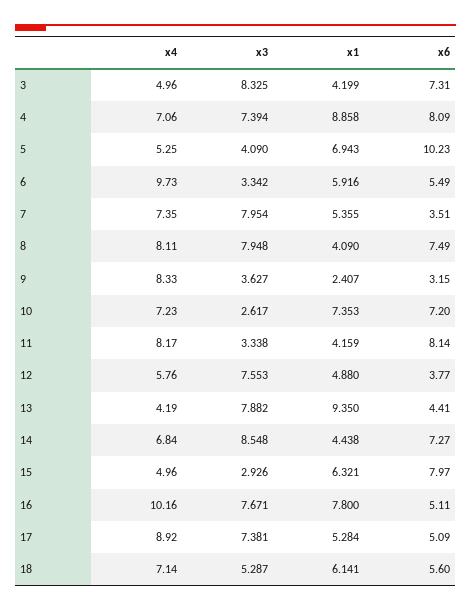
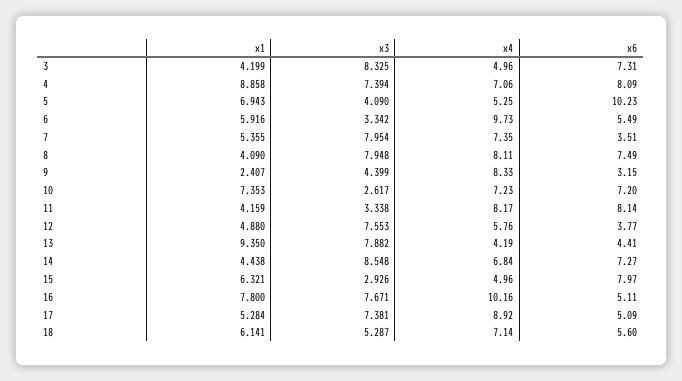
  {
    "x4": {
      "3": 4.96,
      "4": 7.06,
      "5": 5.25,
      "6": 9.73,
      "7": 7.35,
      "8": 8.11,
      "9": 8.33,
      "10": 7.23,
      "11": 8.17,
      "12": 5.76,
      "13": 4.19,
      "14": 6.84,
      "15": 4.96,
      "16": 10.16,
      "17": 8.92,
      "18": 7.14
    },
    "x3": {
      "3": 8.325,
      "4": 7.394,
      "5": 4.09,
      "6": 3.342,
      "7": 7.954,
      "8": 7.948,
-     "9": 3.627,
+     "9": 4.399,
      "10": 2.617,
      "11": 3.338,
      "12": 7.553,
      "13": 7.882,
      "14": 8.548,
      "15": 2.926,
      "16": 7.671,
      "17": 7.381,
      "18": 5.287
    },
    "x1": {
      "3": 4.199,
      "4": 8.858,
      "5": 6.943,
      "6": 5.916,
      "7": 5.355,
      "8": 4.09,
      "9": 2.407,
      "10": 7.353,
      "11": 4.159,
      "12": 4.88,
      "13": 9.35,
      "14": 4.438,
      "15": 6.321,
      "16": 7.8,
      "17": 5.284,
      "18": 6.141
    },
    "x6": {
      "3": 7.31,
      "4": 8.09,
      "5": 10.23,
      "6": 5.49,
      "7": 3.51,
      "8": 7.49,
      "9": 3.15,
      "10": 7.2,
      "11": 8.14,
      "12": 3.77,
      "13": 4.41,
      "14": 7.27,
      "15": 7.97,
      "16": 5.11,
      "17": 5.09,
      "18": 5.6
    }
  }

